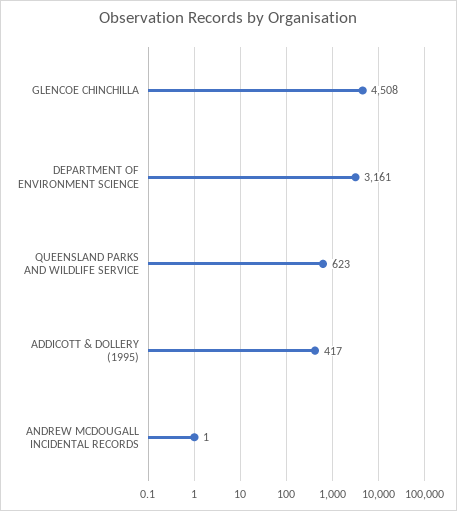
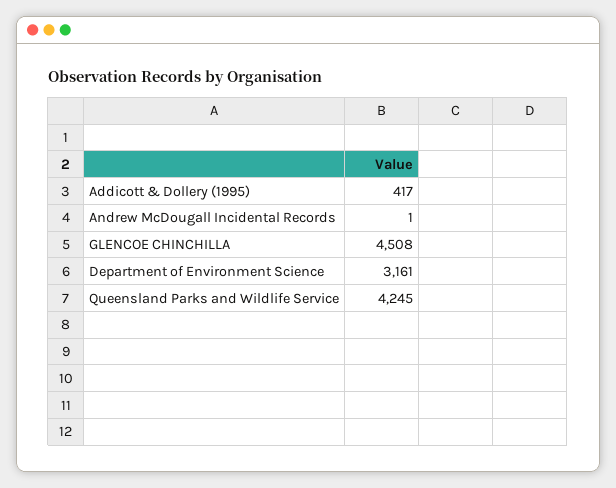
  {
    "GLENCOE CHINCHILLA": 4508,
    "DEPARTMENT OF ENVIRONMENT SCIENCE": 3161,
-   "QUEENSLAND PARKS AND WILDLIFE SERVICE": 623,
+   "QUEENSLAND PARKS AND WILDLIFE SERVICE": 4245,
    "ADDICOTT & DOLLERY (1995)": 417,
    "ANDREW MCDOUGALL INCIDENTAL RECORDS": 1
  }

